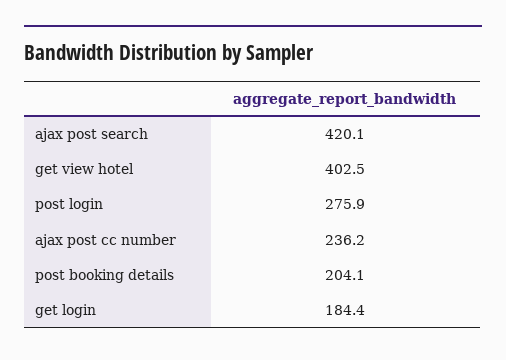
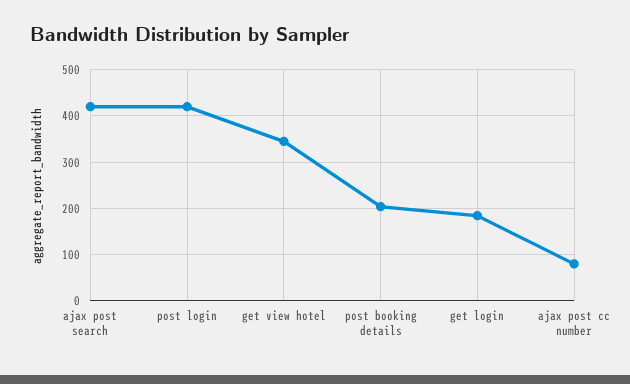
  {
    "ajax post search": 420.1,
-   "get view hotel": 402.5,
+   "get view hotel": 340,
-   "post login": 275.9,
+   "post login": 420,
-   "ajax post cc number": 236.2,
+   "ajax post cc number": 80,
    "post booking details": 204.1,
    "get login": 184.4
  }

